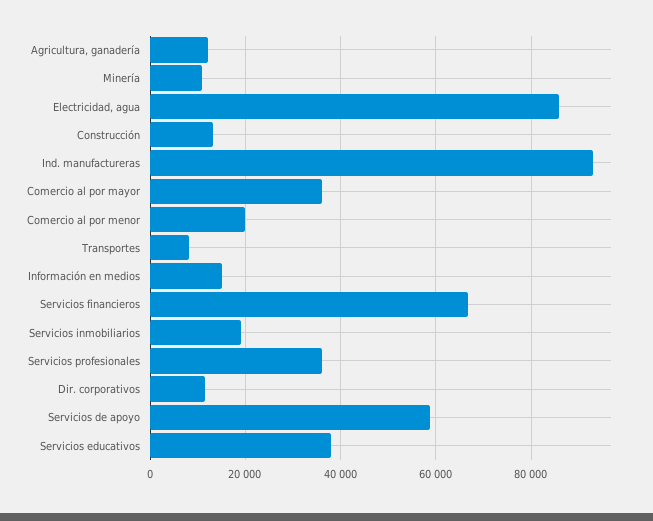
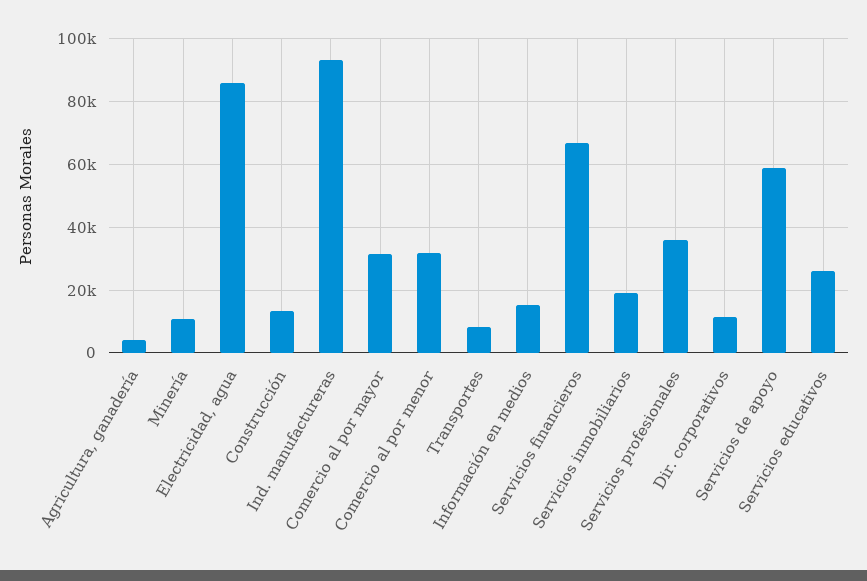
  {
-   "Agricultura, ganadería": 12000,
+   "Agricultura, ganadería": 4000,
    "Minería": 10000,
    "Electricidad, agua": 86000,
    "Construcción": 14000,
    "Ind. manufactureras": 94000,
-   "Comercio al por mayor": 36000,
+   "Comercio al por mayor": 32000,
-   "Comercio al por menor": 20000,
+   "Comercio al por menor": 32000,
    "Transportes": 8000,
    "Información en medios": 16000,
    "Servicios financieros": 66000,
    "Servicios inmobiliarios": 20000,
    "Servicios profesionales": 36000,
    "Dir. corporativos": 12000,
    "Servicios de apoyo": 58000,
-   "Servicios educativos": 38000
+   "Servicios educativos": 26000
  }

